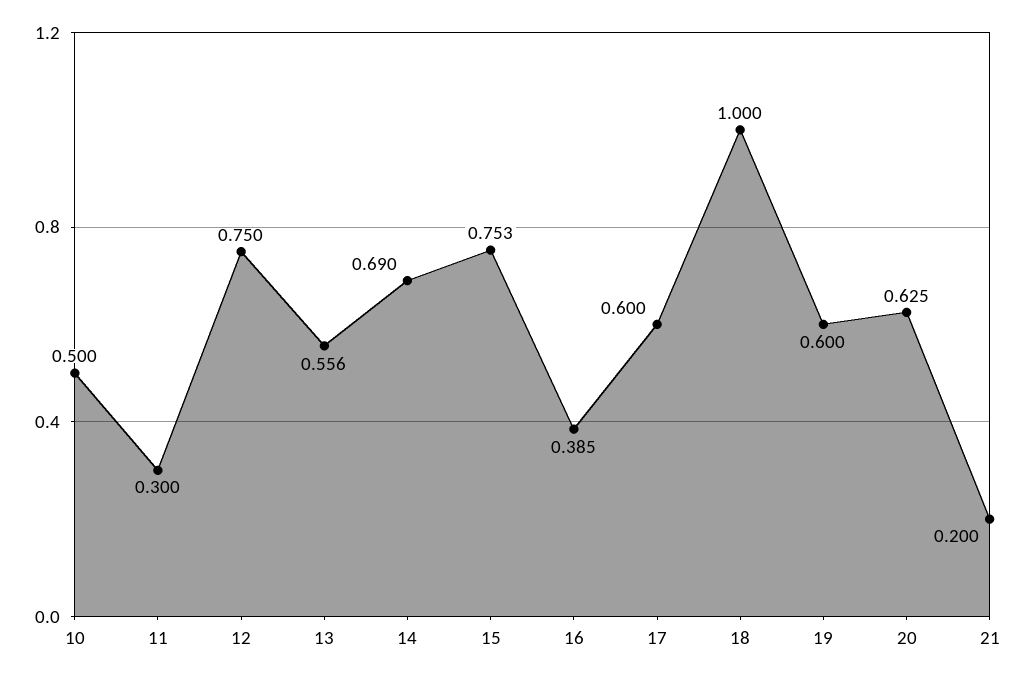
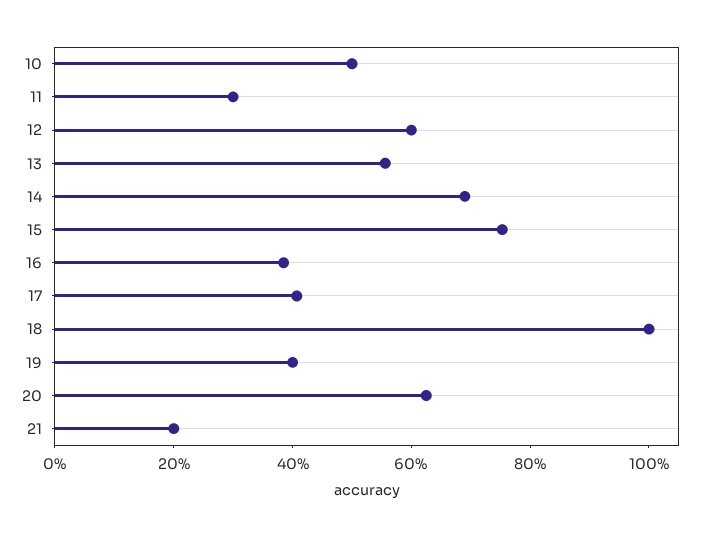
  {
    "10": 0.5,
    "11": 0.3,
-   "12": 0.75,
+   "12": 0.6,
    "13": 0.556,
    "14": 0.69,
    "15": 0.753,
    "16": 0.385,
-   "17": 0.6,
+   "17": 0.4,
    "18": 1,
-   "19": 0.6,
+   "19": 0.4,
    "20": 0.625,
    "21": 0.2
  }

